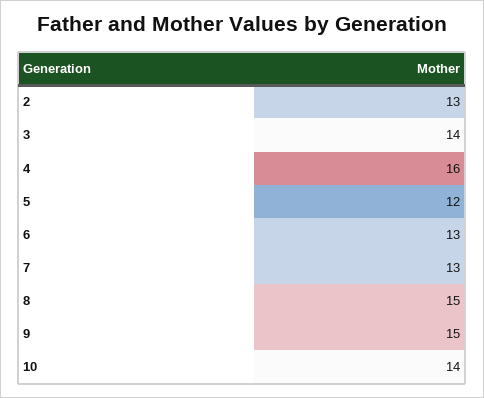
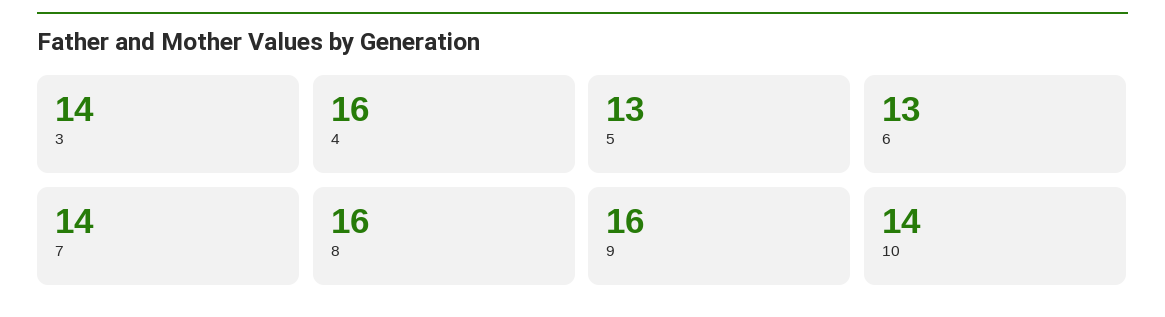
  {
-   "2": 13,
    "3": 14,
    "4": 16,
-   "5": 12,
+   "5": 13,
    "6": 13,
-   "7": 13,
+   "7": 14,
-   "8": 15,
+   "8": 16,
-   "9": 15,
+   "9": 16,
    "10": 14
  }

